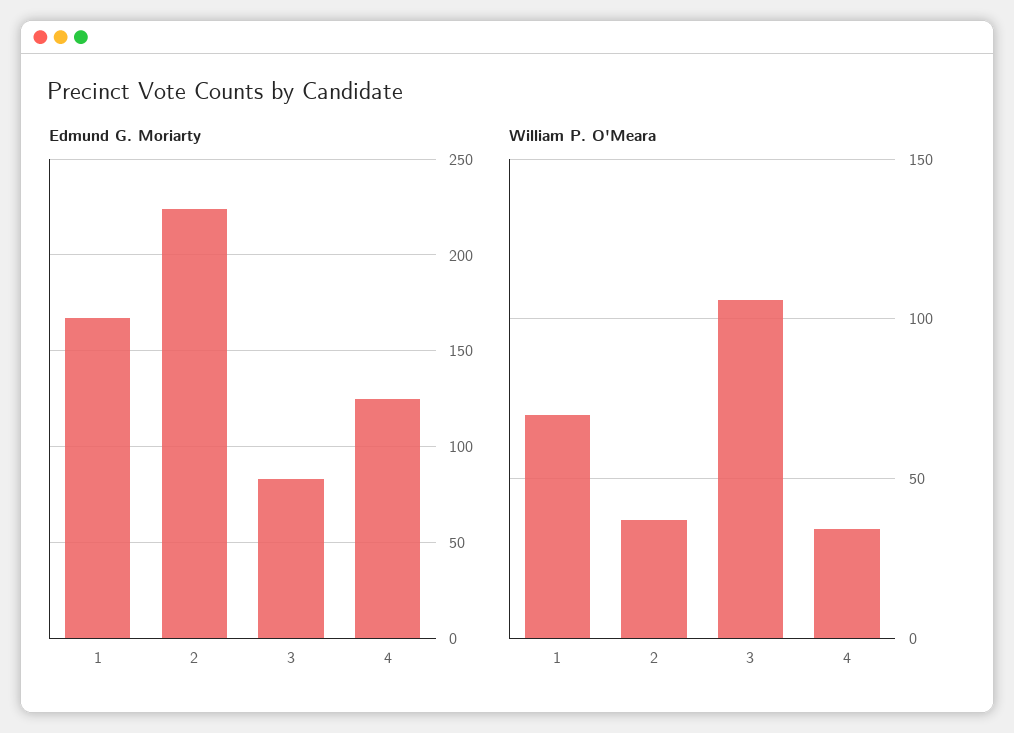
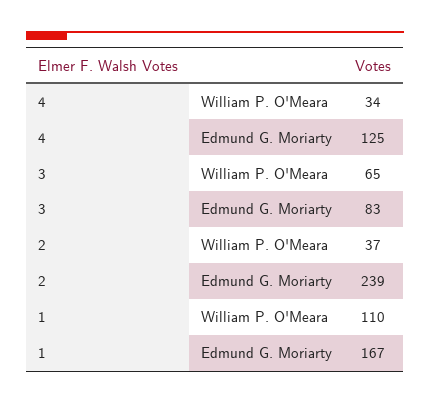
  {
    "Edmund G. Moriarty": {
      "1": 167,
-     "2": 225,
+     "2": 239,
      "3": 83,
      "4": 125
    },
    "William P. O'Meara": {
-     "1": 70,
+     "1": 110,
      "2": 37,
-     "3": 105,
+     "3": 65,
      "4": 34
    }
  }

